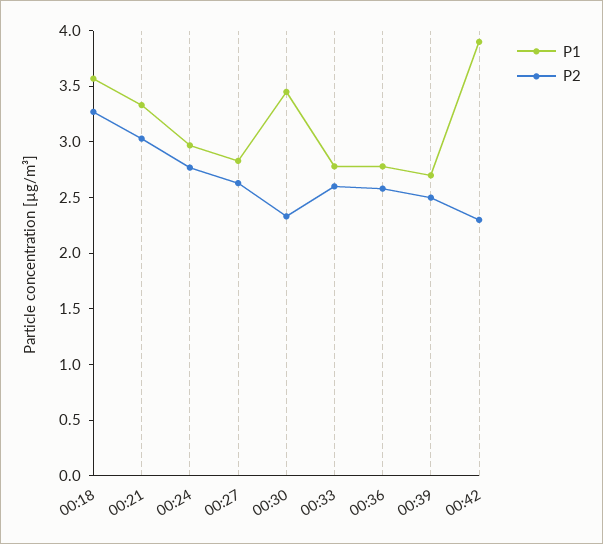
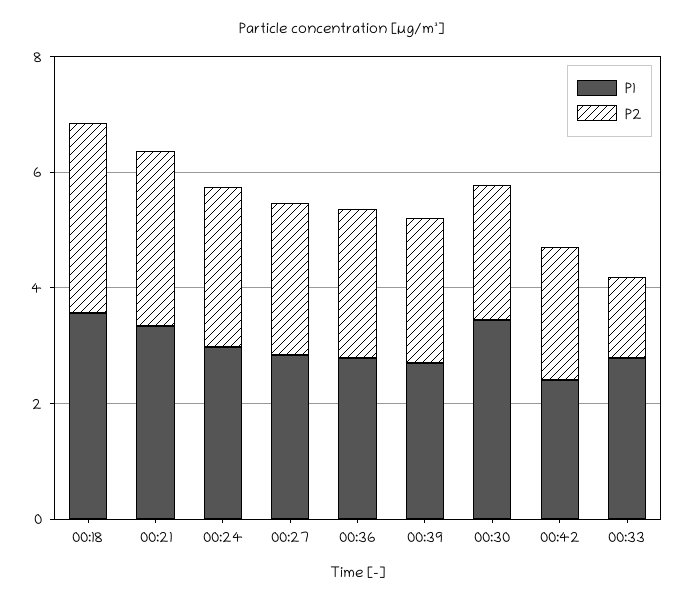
  {
    "P1": {
      "00:18": 3.6,
      "00:21": 3.3,
      "00:24": 3,
      "00:27": 2.8,
      "00:30": 3.5,
      "00:33": 2.8,
      "00:36": 2.8,
      "00:39": 2.7,
-     "00:42": 3.9
+     "00:42": 2.5
    },
    "P2": {
      "00:18": 3.3,
      "00:21": 3,
      "00:24": 2.8,
      "00:27": 2.6,
      "00:30": 2.3,
-     "00:33": 2.6,
+     "00:33": 1.5,
      "00:36": 2.6,
      "00:39": 2.5,
      "00:42": 2.3
    }
  }

